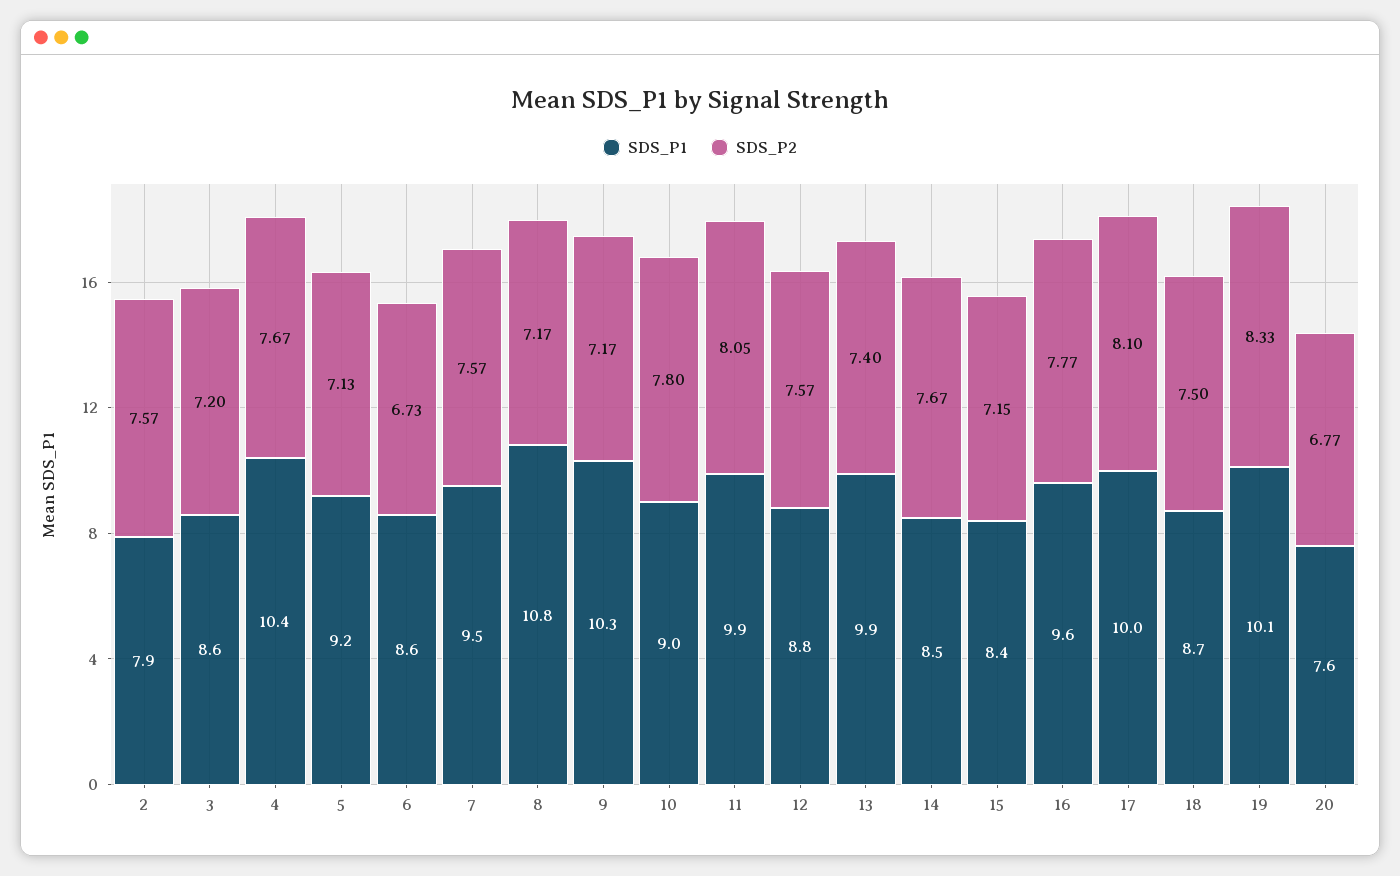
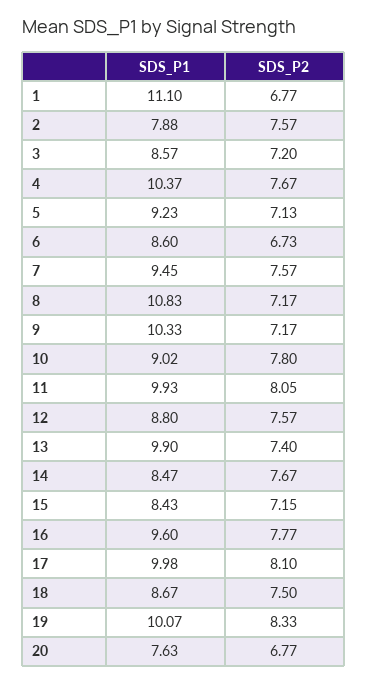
  {
    "SDS_P1": {
      "2": 7.88,
      "3": 8.57,
      "4": 10.37,
      "5": 9.23,
      "6": 8.6,
      "7": 9.45,
      "8": 10.83,
      "9": 10.33,
      "10": 9.02,
      "11": 9.93,
      "12": 8.8,
      "13": 9.9,
      "14": 8.47,
      "15": 8.43,
      "16": 9.6,
      "17": 9.98,
      "18": 8.67,
      "19": 10.07,
-     "20": 7.63
+     "20": 7.63,
+     "1": 11.1
    },
    "SDS_P2": {
      "2": 7.57,
      "3": 7.2,
      "4": 7.67,
      "5": 7.13,
      "6": 6.73,
      "7": 7.57,
      "8": 7.17,
      "9": 7.17,
      "10": 7.8,
      "11": 8.05,
      "12": 7.57,
      "13": 7.4,
      "14": 7.67,
      "15": 7.15,
      "16": 7.77,
      "17": 8.1,
      "18": 7.5,
      "19": 8.33,
-     "20": 6.77
+     "20": 6.77,
+     "1": 6.77
    }
  }

